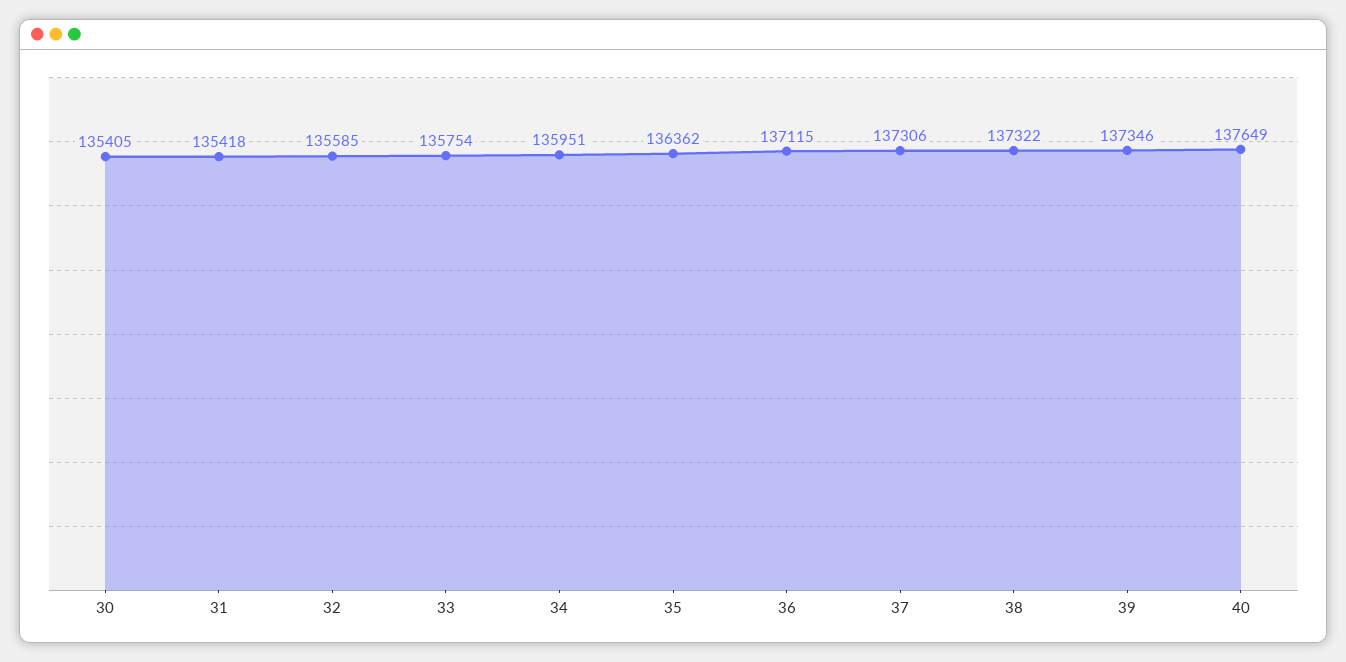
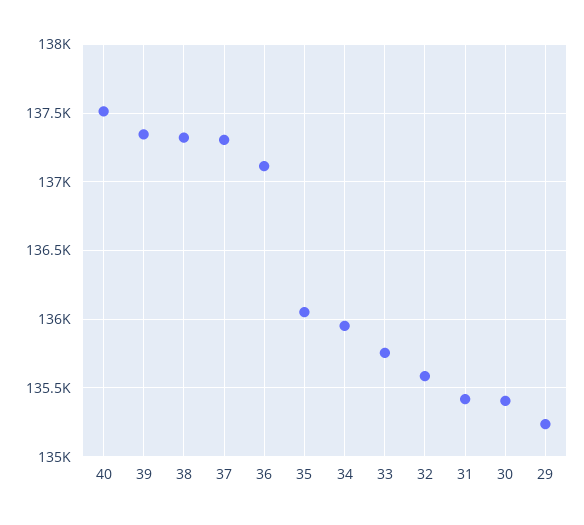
  {
    "30": 135405,
    "31": 135418,
    "32": 135585,
    "33": 135754,
    "34": 135951,
-   "35": 136362,
+   "35": 136050,
    "36": 137115,
    "37": 137306,
    "38": 137322,
    "39": 137346,
-   "40": 137649
+   "40": 137500,
+   "29": 135250
  }

